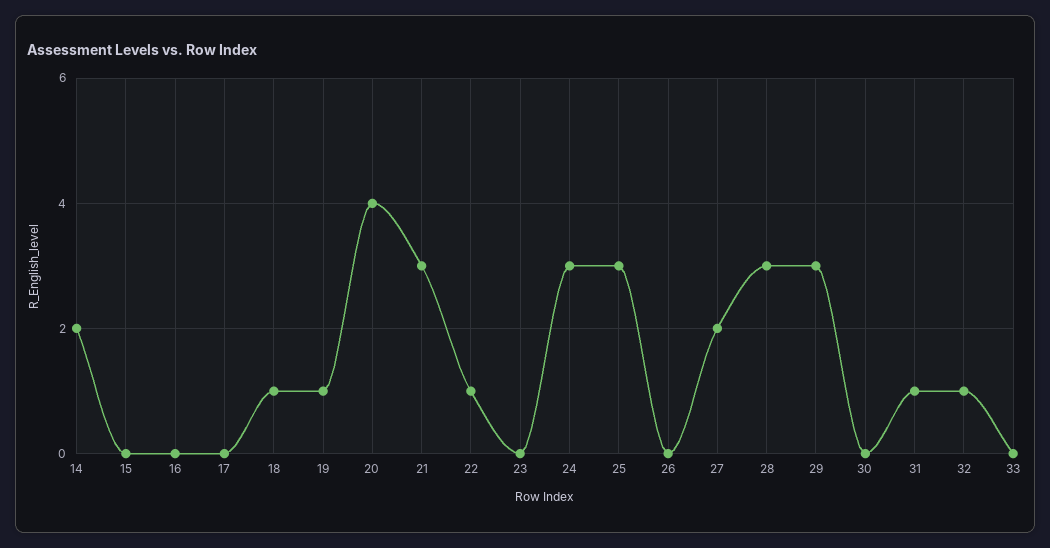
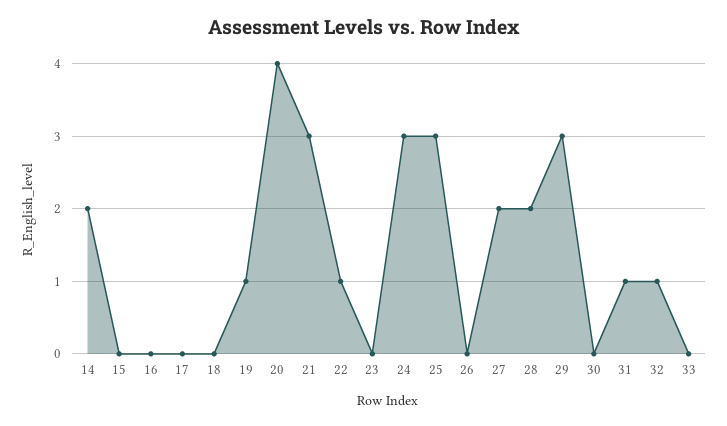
  {
    "14": 2,
    "15": 0,
    "16": 0,
    "17": 0,
-   "18": 1,
+   "18": 0,
    "19": 1,
    "20": 4,
    "21": 3,
    "22": 1,
    "23": 0,
    "24": 3,
    "25": 3,
    "26": 0,
    "27": 2,
-   "28": 3,
+   "28": 2,
    "29": 3,
    "30": 0,
    "31": 1,
    "32": 1,
    "33": 0
  }

